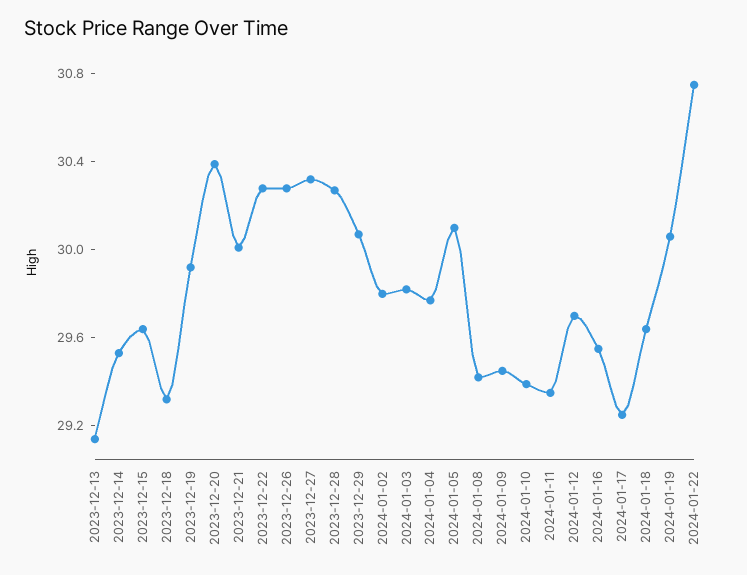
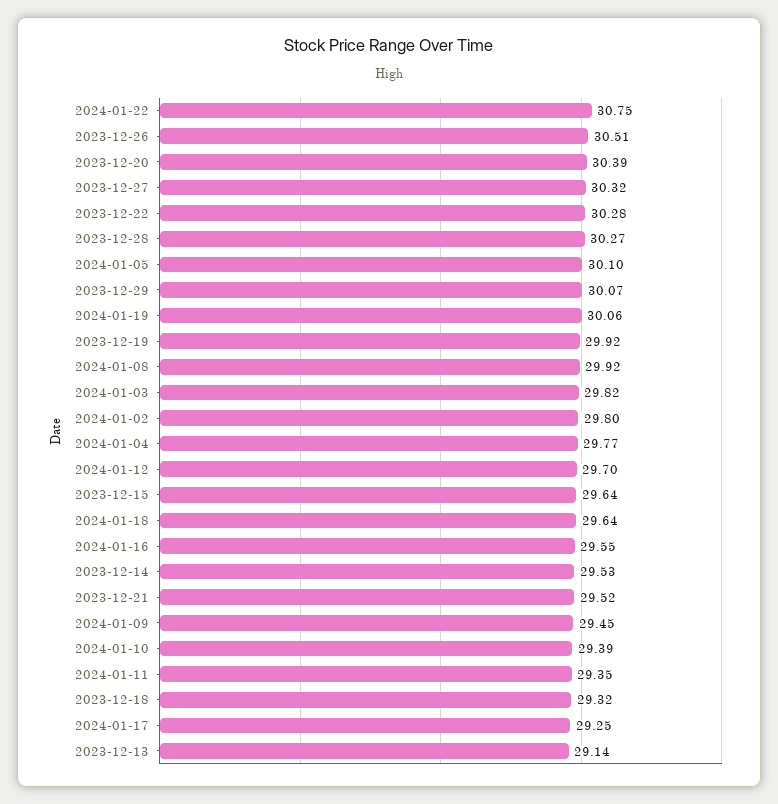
  {
    "2023-12-13": 29.14,
    "2023-12-14": 29.53,
    "2023-12-15": 29.64,
    "2023-12-18": 29.32,
    "2023-12-19": 29.92,
    "2023-12-20": 30.39,
-   "2023-12-21": 30,
+   "2023-12-21": 29.52,
    "2023-12-22": 30.28,
-   "2023-12-26": 30.3,
+   "2023-12-26": 30.51,
    "2023-12-27": 30.32,
    "2023-12-28": 30.27,
    "2023-12-29": 30.07,
    "2024-01-02": 29.8,
    "2024-01-03": 29.82,
    "2024-01-04": 29.77,
    "2024-01-05": 30.1,
-   "2024-01-08": 29.4,
+   "2024-01-08": 29.92,
    "2024-01-09": 29.45,
    "2024-01-10": 29.39,
    "2024-01-11": 29.35,
    "2024-01-12": 29.7,
    "2024-01-16": 29.55,
    "2024-01-17": 29.25,
    "2024-01-18": 29.64,
    "2024-01-19": 30.06,
    "2024-01-22": 30.75
  }

